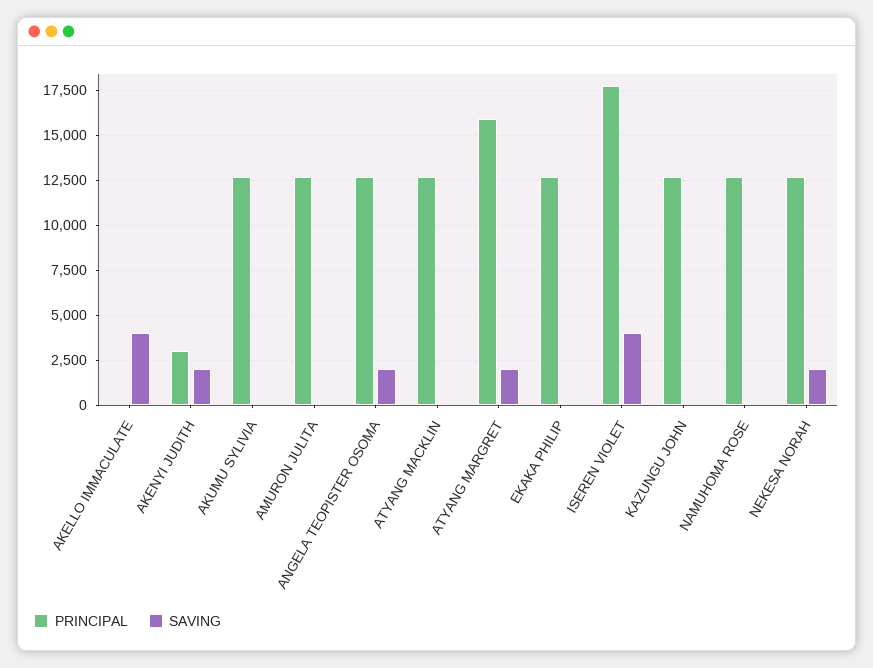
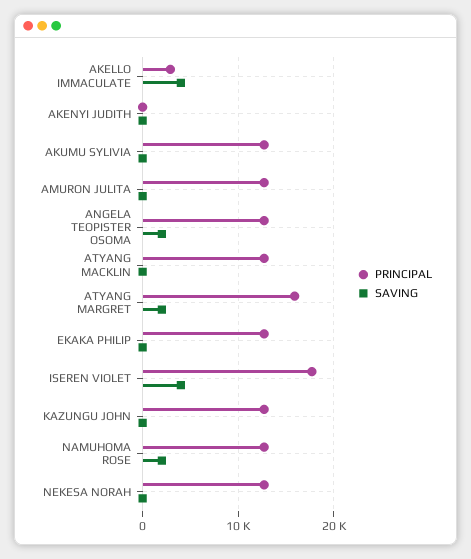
  {
    "PRINCIPAL": {
-     "AKELLO IMMACULATE": 0,
+     "AKELLO IMMACULATE": 3000,
-     "AKENYI JUDITH": 3000,
+     "AKENYI JUDITH": 0,
      "AKUMU SYLIVIA": 12500,
      "AMURON JULITA": 12500,
      "ANGELA TEOPISTER OSOMA": 12500,
      "ATYANG MACKLIN": 12500,
      "ATYANG MARGRET": 16000,
      "EKAKA PHILIP": 12500,
      "ISEREN VIOLET": 17500,
      "KAZUNGU JOHN": 12500,
      "NAMUHOMA ROSE": 12500,
      "NEKESA NORAH": 12500
    },
    "SAVING": {
      "AKELLO IMMACULATE": 4000,
-     "AKENYI JUDITH": 2000,
+     "AKENYI JUDITH": 0,
      "AKUMU SYLIVIA": 0,
      "AMURON JULITA": 0,
      "ANGELA TEOPISTER OSOMA": 2000,
      "ATYANG MACKLIN": 0,
      "ATYANG MARGRET": 2000,
      "EKAKA PHILIP": 0,
      "ISEREN VIOLET": 4000,
      "KAZUNGU JOHN": 0,
-     "NAMUHOMA ROSE": 0,
+     "NAMUHOMA ROSE": 2000,
-     "NEKESA NORAH": 2000
+     "NEKESA NORAH": 0
    }
  }

